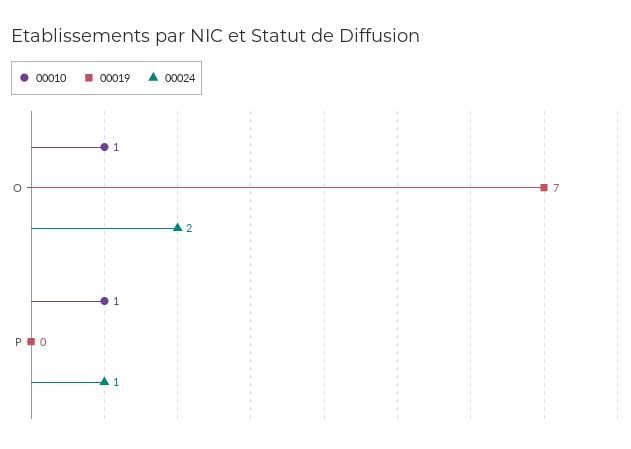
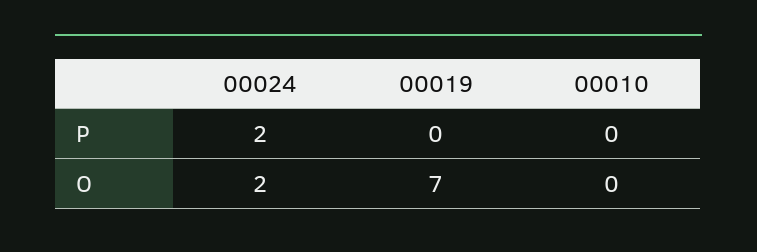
  {
    "00010": {
-     "O": 1,
+     "O": 0,
-     "P": 1
+     "P": 0
    },
    "00019": {
      "O": 7,
      "P": 0
    },
    "00024": {
      "O": 2,
-     "P": 1
+     "P": 2
    }
  }

